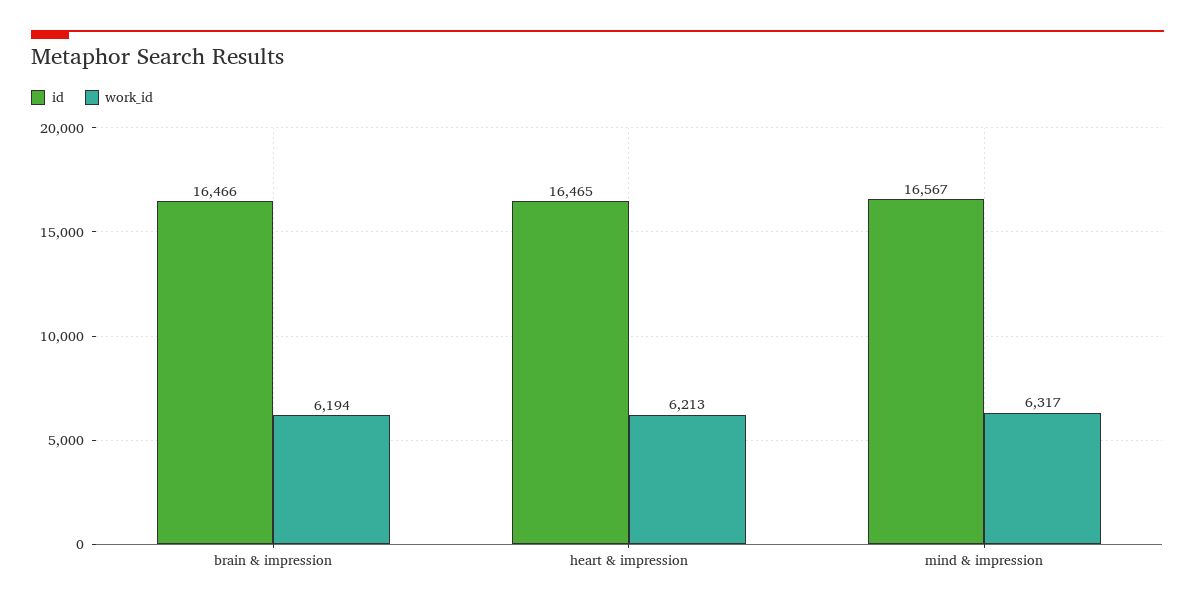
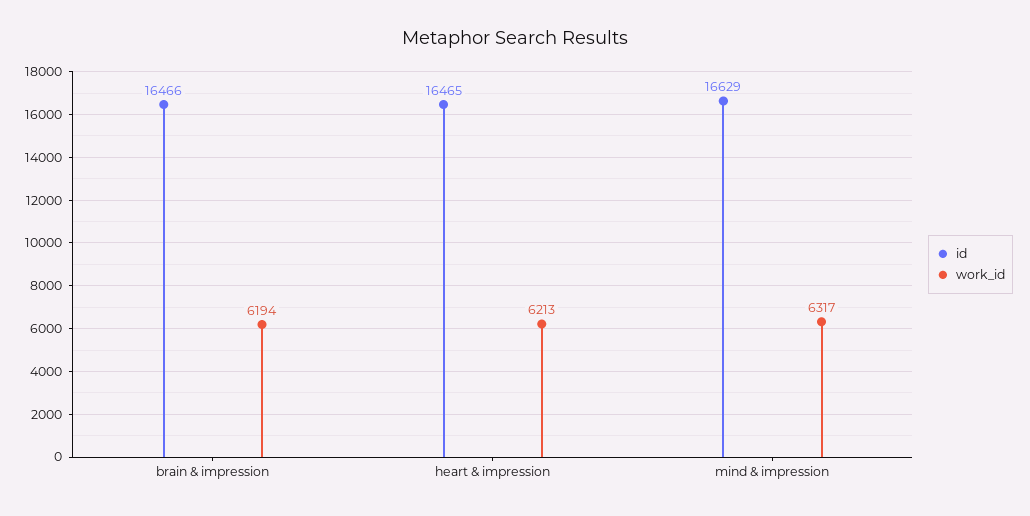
  {
    "id": {
      "brain & impression": 16466,
      "heart & impression": 16465,
-     "mind & impression": 16567
+     "mind & impression": 16629
    },
    "work_id": {
      "brain & impression": 6194,
      "heart & impression": 6213,
      "mind & impression": 6317
    }
  }

